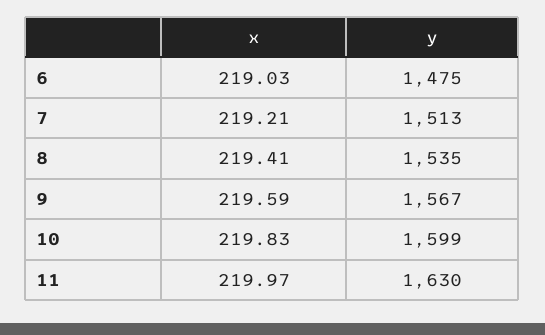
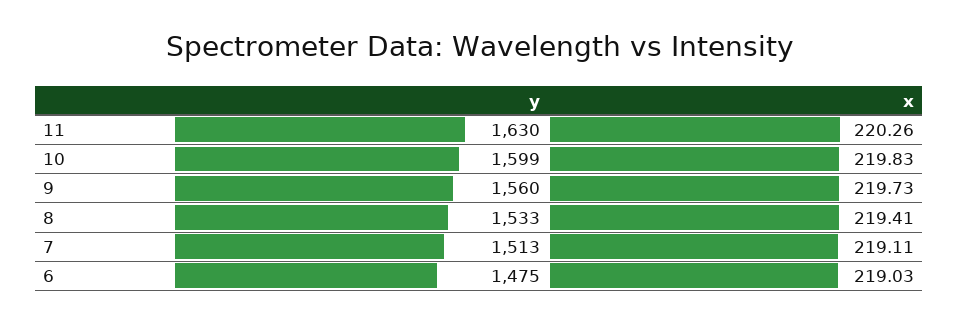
  {
    "x": {
      "6": 219.03,
-     "7": 219.21,
+     "7": 219.11,
      "8": 219.41,
-     "9": 219.59,
+     "9": 219.73,
      "10": 219.83,
-     "11": 219.97
+     "11": 220.26
    },
    "y": {
      "6": 1475,
      "7": 1513,
-     "8": 1535,
+     "8": 1533,
-     "9": 1567,
+     "9": 1560,
      "10": 1599,
      "11": 1630
    }
  }

